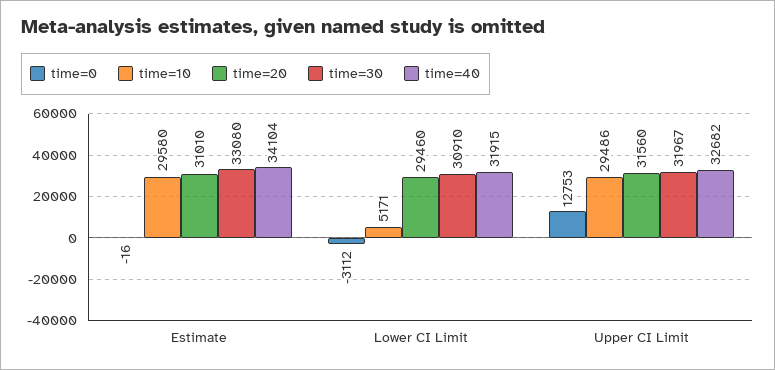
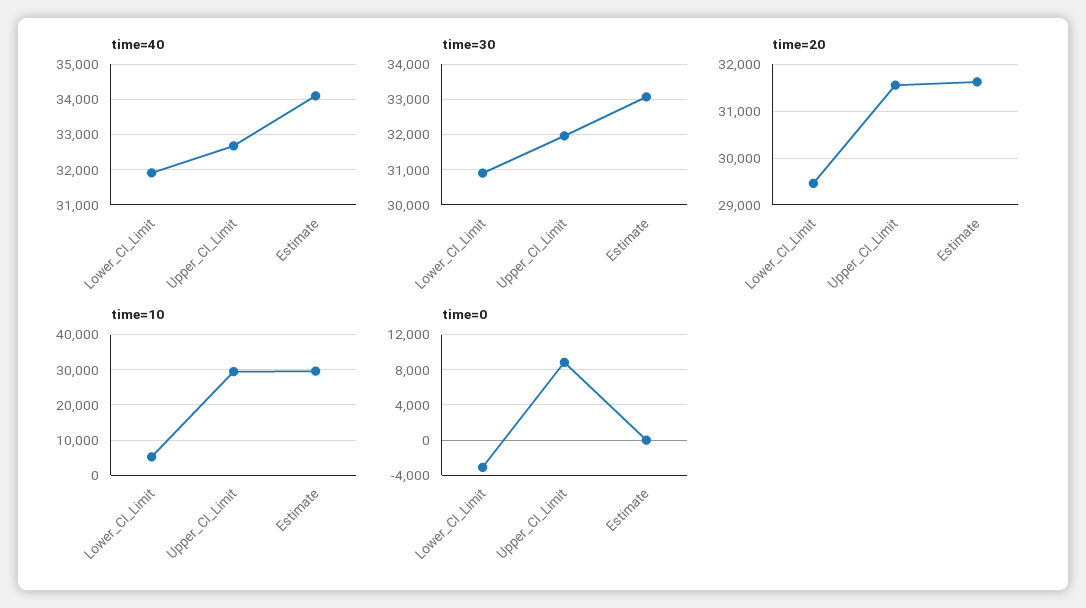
  {
    "time=0": {
      "Estimate": -16,
      "Lower CI Limit": -3112,
-     "Upper CI Limit": 12753
+     "Upper CI Limit": 9000
    },
    "time=10": {
      "Estimate": 29580,
      "Lower CI Limit": 5171,
      "Upper CI Limit": 29486
    },
    "time=20": {
-     "Estimate": 31010,
+     "Estimate": 31600,
      "Lower CI Limit": 29460,
      "Upper CI Limit": 31560
    },
    "time=30": {
      "Estimate": 33080,
      "Lower CI Limit": 30910,
      "Upper CI Limit": 31967
    },
    "time=40": {
      "Estimate": 34104,
      "Lower CI Limit": 31915,
      "Upper CI Limit": 32682
    }
  }

